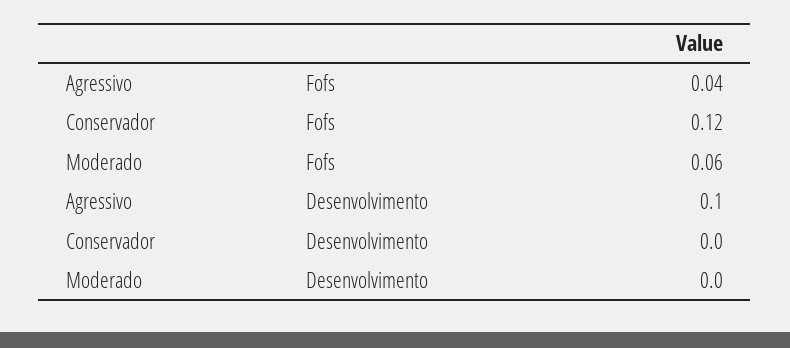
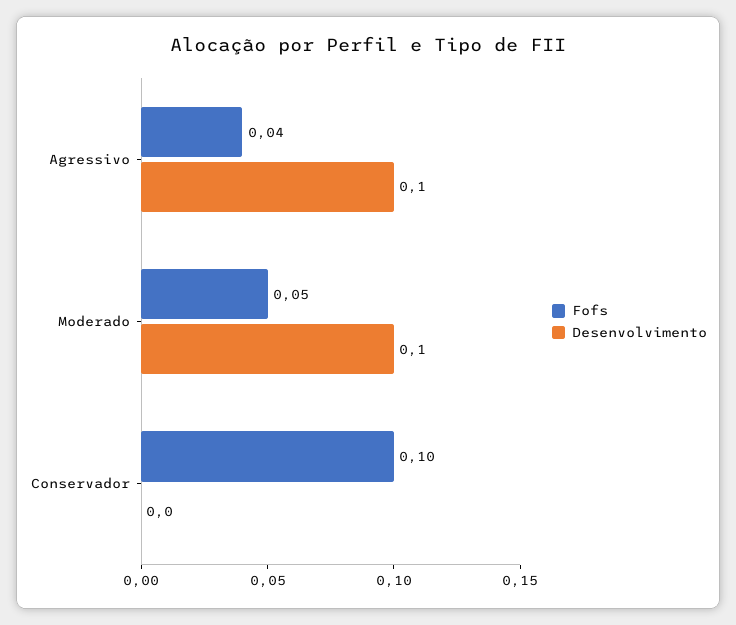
  {
    "Fofs": {
      "Agressivo": 0.04,
-     "Conservador": 0.12,
+     "Conservador": 0.1,
-     "Moderado": 0.06
+     "Moderado": 0.05
    },
    "Desenvolvimento": {
      "Agressivo": 0.1,
      "Conservador": 0,
-     "Moderado": 0
+     "Moderado": 0.1
    }
  }

